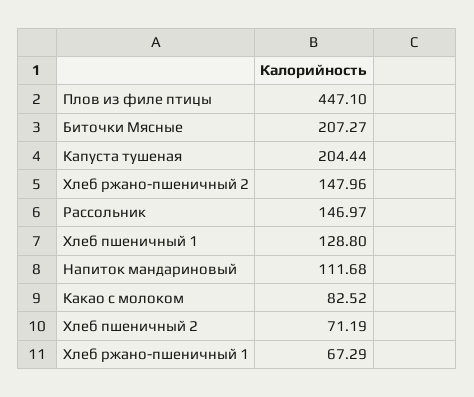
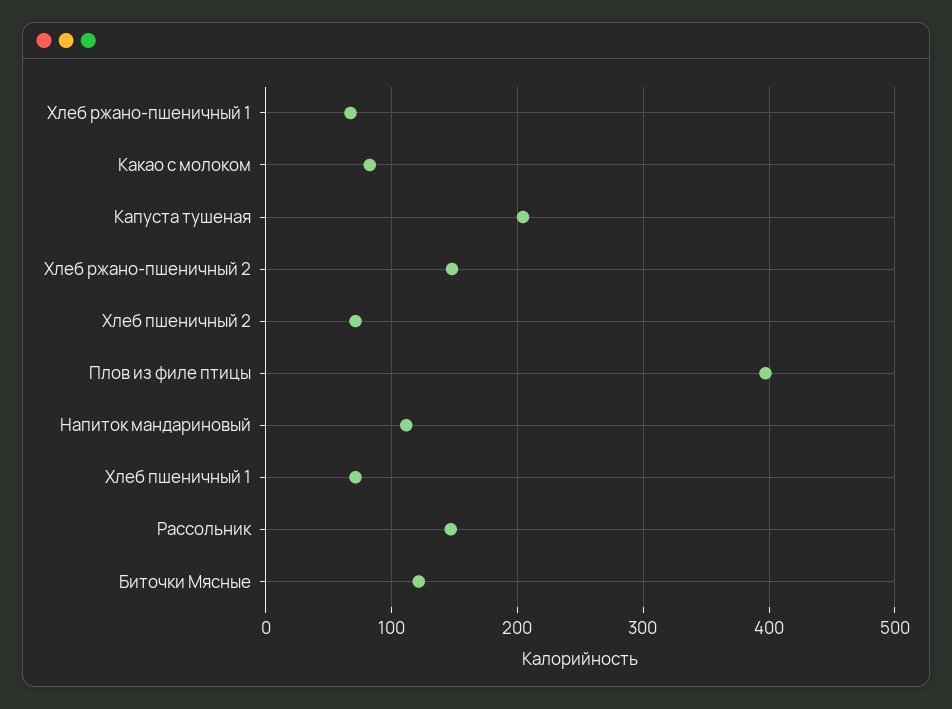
  {
-   "Плов из филе птицы": 447.1,
+   "Плов из филе птицы": 400,
-   "Биточки Мясные": 207.27,
+   "Биточки Мясные": 120,
    "Капуста тушеная": 204.44,
    "Хлеб ржано-пшеничный 2": 147.96,
    "Рассольник": 146.97,
-   "Хлеб пшеничный 1": 128.8,
+   "Хлеб пшеничный 1": 70,
    "Напиток мандариновый": 111.68,
    "Какао с молоком": 82.52,
    "Хлеб пшеничный 2": 71.19,
    "Хлеб ржано-пшеничный 1": 67.29
  }

